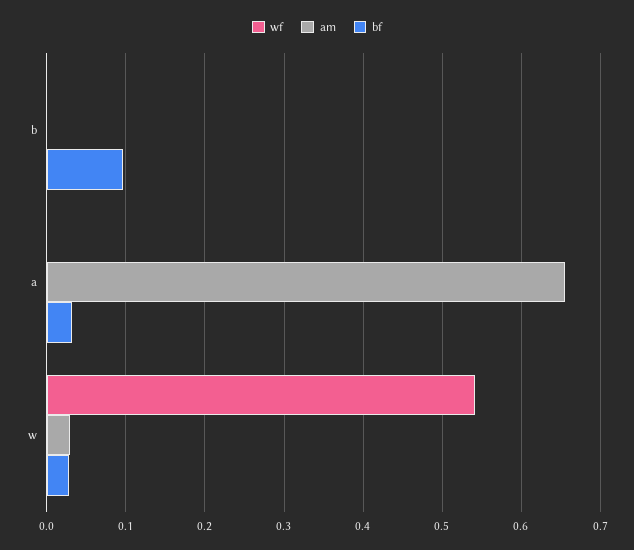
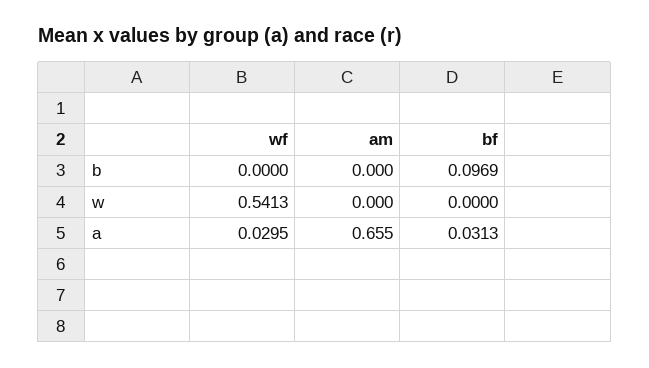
  {
    "wf": {
      "b": 0,
-     "a": 0,
+     "a": 0.0295,
      "w": 0.5413
    },
    "am": {
      "b": 0,
      "a": 0.655,
-     "w": 0.03
+     "w": 0
    },
    "bf": {
      "b": 0.0969,
      "a": 0.0313,
-     "w": 0.03
+     "w": 0
    }
  }

